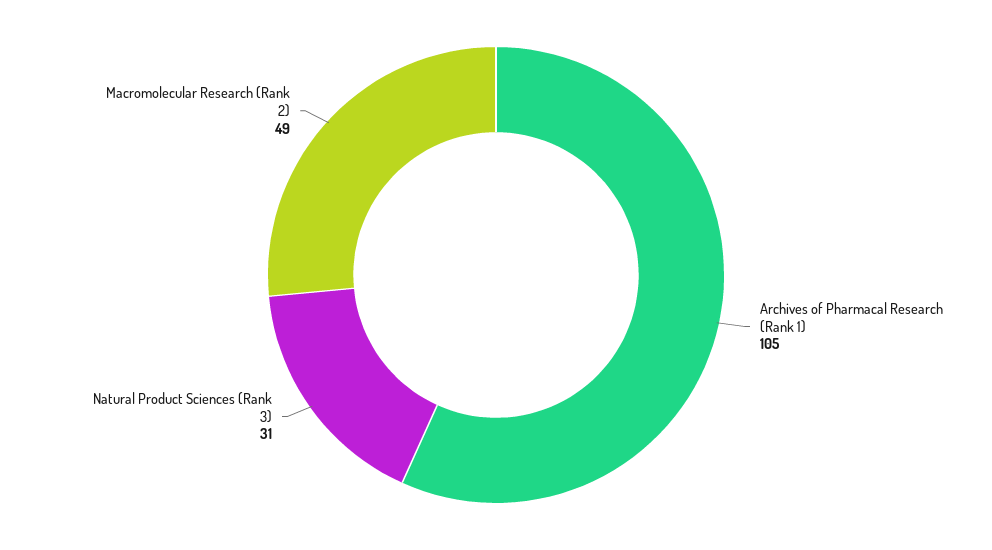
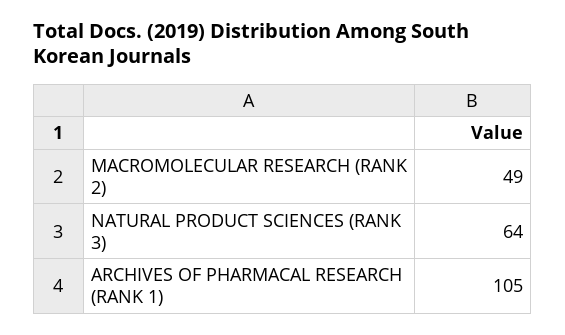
  {
    "Archives of Pharmacal Research (Rank 1)": 105,
-   "Natural Product Sciences (Rank 3)": 31,
+   "Natural Product Sciences (Rank 3)": 64,
    "Macromolecular Research (Rank 2)": 49
  }

